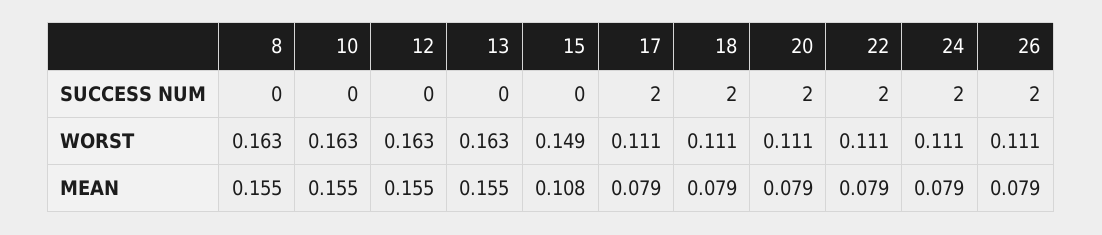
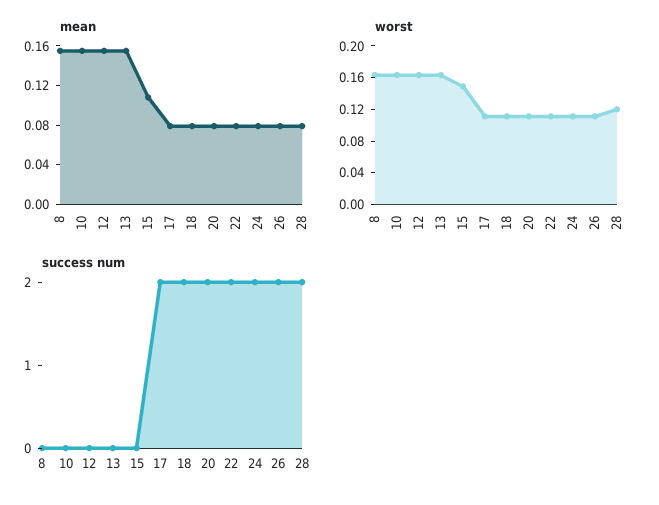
  {
    "SUCCESS NUM": {
      "8": 0,
      "10": 0,
      "12": 0,
      "13": 0,
      "15": 0,
      "17": 2,
      "18": 2,
      "20": 2,
      "22": 2,
      "24": 2,
-     "26": 2
+     "26": 2,
+     "28": 2
    },
    "WORST": {
      "8": 0.163,
      "10": 0.163,
      "12": 0.163,
      "13": 0.163,
      "15": 0.149,
      "17": 0.111,
      "18": 0.111,
      "20": 0.111,
      "22": 0.111,
      "24": 0.111,
-     "26": 0.111
+     "26": 0.111,
+     "28": 0.12
    },
    "MEAN": {
      "8": 0.155,
      "10": 0.155,
      "12": 0.155,
      "13": 0.155,
      "15": 0.108,
      "17": 0.079,
      "18": 0.079,
      "20": 0.079,
      "22": 0.079,
      "24": 0.079,
-     "26": 0.079
+     "26": 0.079,
+     "28": 0.08
    }
  }

